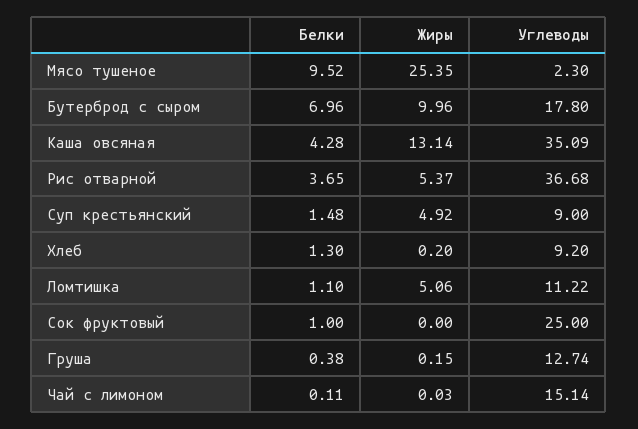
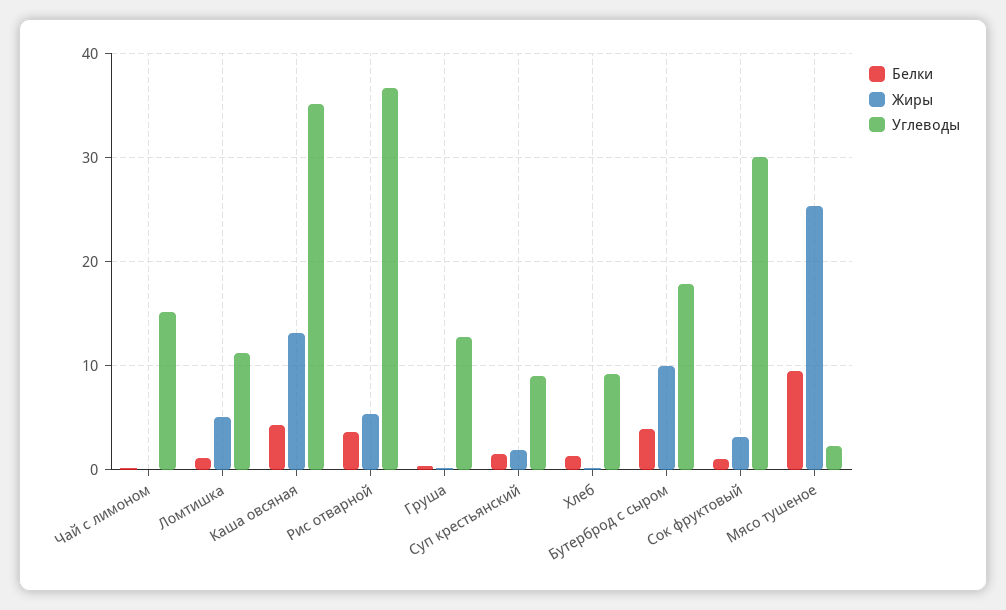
  {
    "Белки": {
      "Мясо тушеное": 9.52,
-     "Бутерброд с сыром": 6.96,
+     "Бутерброд с сыром": 4,
      "Каша овсяная": 4.28,
      "Рис отварной": 3.65,
      "Суп крестьянский": 1.48,
      "Хлеб": 1.3,
      "Ломтишка": 1.1,
      "Сок фруктовый": 1,
      "Груша": 0.38,
      "Чай с лимоном": 0.11
    },
    "Жиры": {
      "Мясо тушеное": 25.35,
      "Бутерброд с сыром": 9.96,
      "Каша овсяная": 13.14,
      "Рис отварной": 5.37,
-     "Суп крестьянский": 4.92,
+     "Суп крестьянский": 2,
      "Хлеб": 0.2,
      "Ломтишка": 5.06,
-     "Сок фруктовый": 0,
+     "Сок фруктовый": 3,
      "Груша": 0.15,
      "Чай с лимоном": 0.03
    },
    "Углеводы": {
      "Мясо тушеное": 2.3,
      "Бутерброд с сыром": 17.8,
      "Каша овсяная": 35.09,
      "Рис отварной": 36.68,
      "Суп крестьянский": 9,
      "Хлеб": 9.2,
      "Ломтишка": 11.22,
-     "Сок фруктовый": 25,
+     "Сок фруктовый": 30,
      "Груша": 12.74,
      "Чай с лимоном": 15.14
    }
  }

